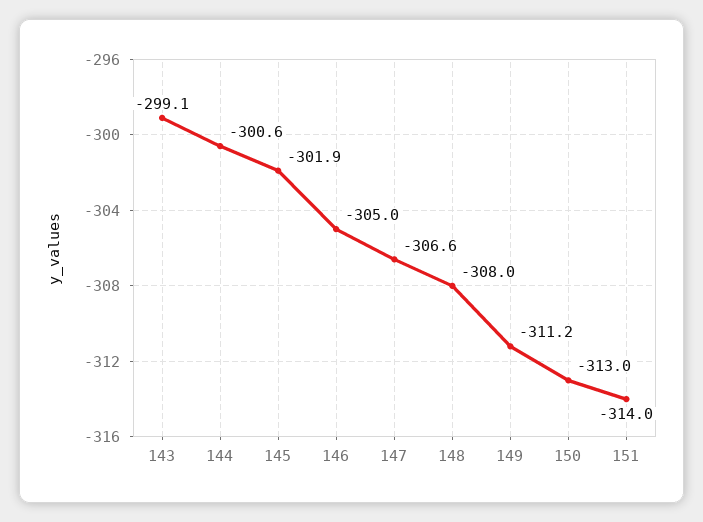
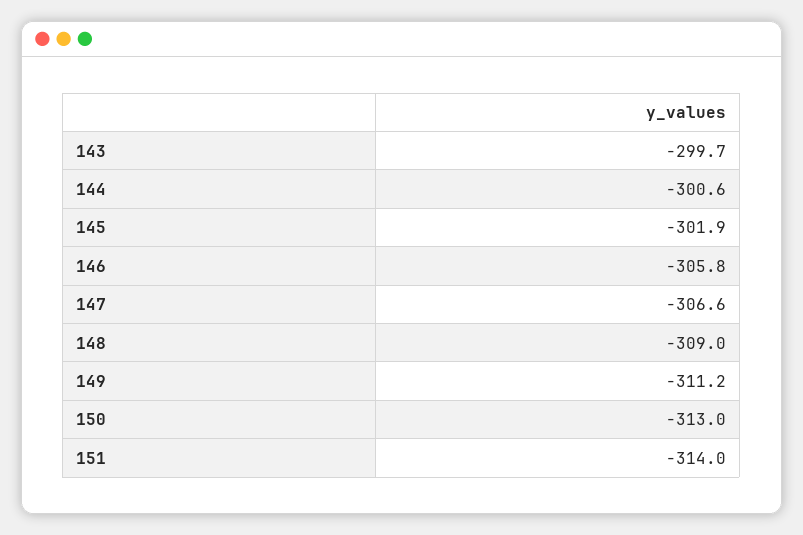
  {
-   "143": -299.1,
+   "143": -299.7,
    "144": -300.6,
    "145": -301.9,
-   "146": -305,
+   "146": -305.8,
    "147": -306.6,
-   "148": -308,
+   "148": -309,
    "149": -311.2,
    "150": -313,
    "151": -314
  }

